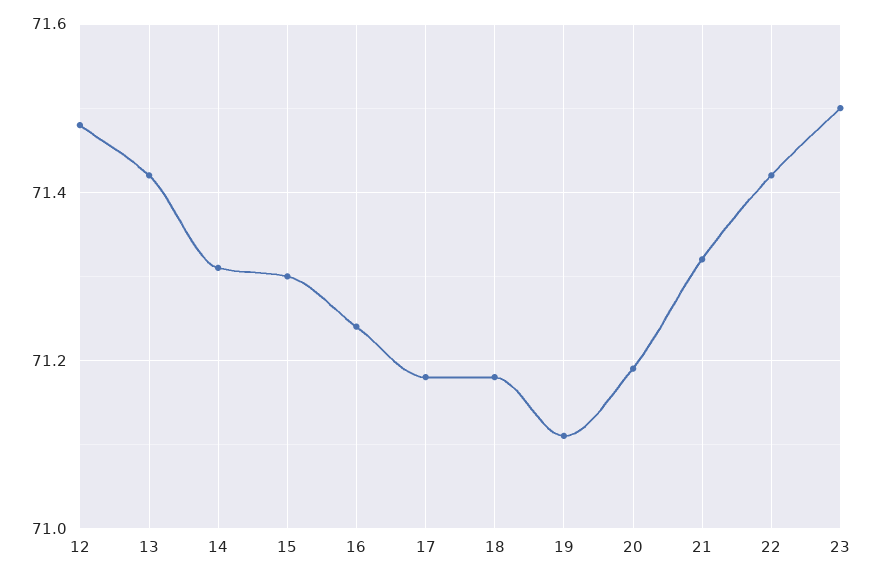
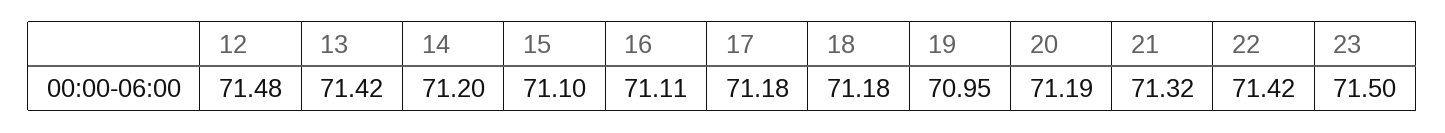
  {
    "12": 71.48,
    "13": 71.42,
-   "14": 71.3,
+   "14": 71.2,
-   "15": 71.3,
+   "15": 71.1,
-   "16": 71.25,
+   "16": 71.11,
    "17": 71.18,
    "18": 71.18,
-   "19": 71.1,
+   "19": 70.95,
    "20": 71.19,
    "21": 71.32,
    "22": 71.42,
    "23": 71.5
  }

